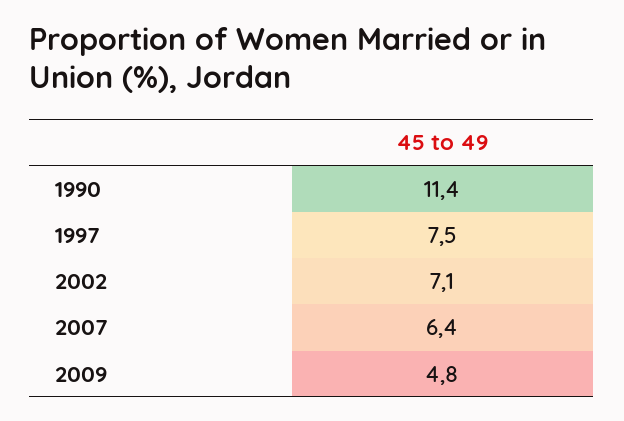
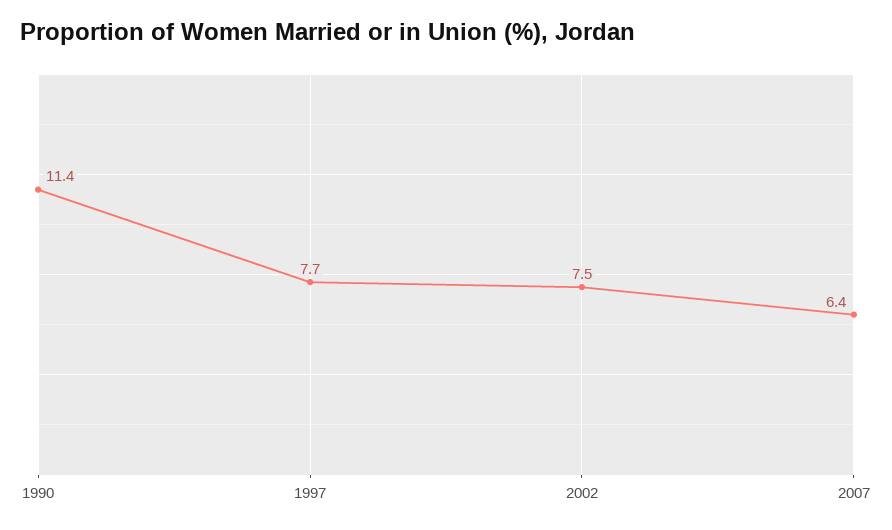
  {
    "1990": 11.4,
-   "1997": 7.5,
+   "1997": 7.7,
-   "2002": 7.1,
+   "2002": 7.5,
-   "2007": 6.4,
+   "2007": 6.4
-   "2009": 4.8
  }

